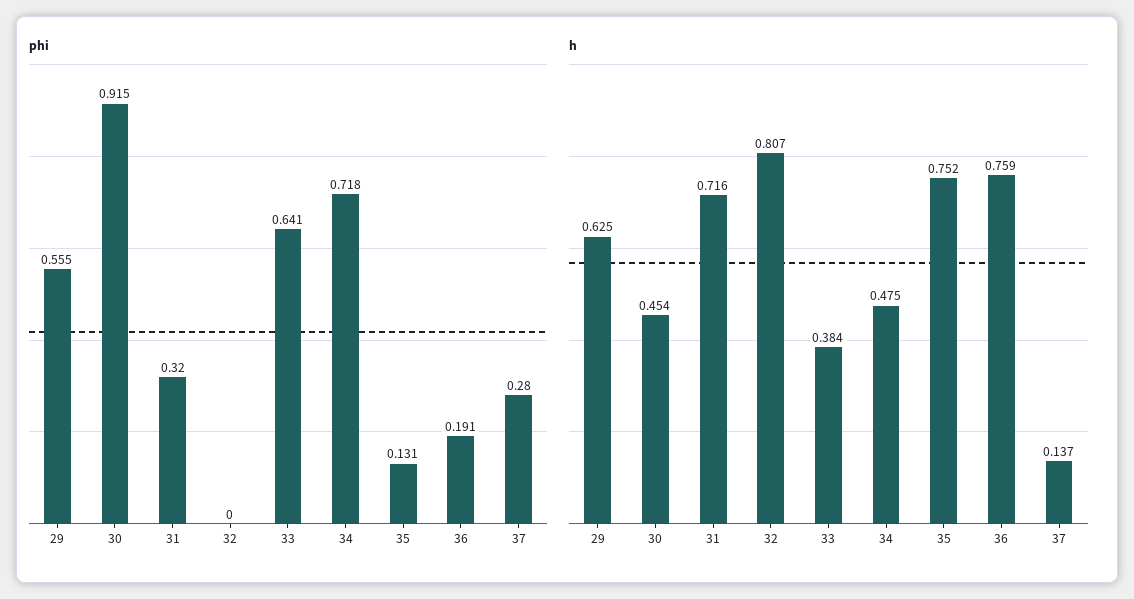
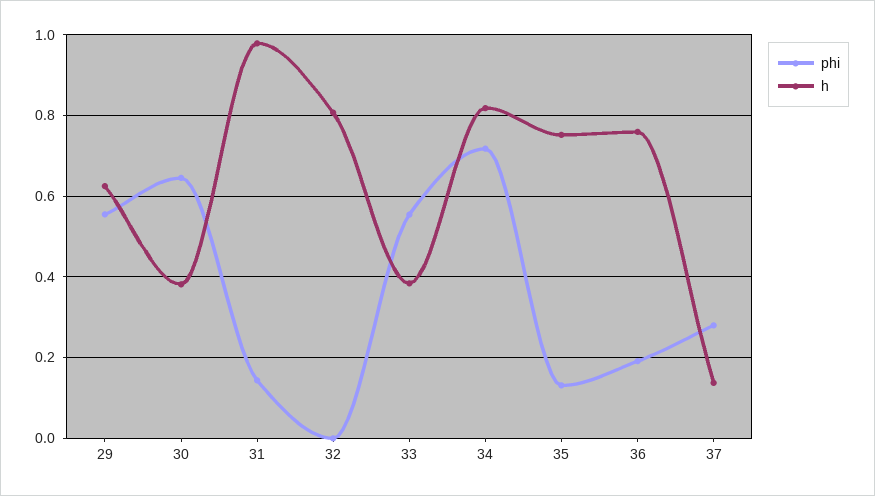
  {
    "phi": {
      "29": 0.555,
-     "30": 0.915,
+     "30": 0.64,
-     "31": 0.32,
+     "31": 0.14,
      "32": 0,
-     "33": 0.641,
+     "33": 0.56,
      "34": 0.718,
      "35": 0.131,
      "36": 0.191,
      "37": 0.28
    },
    "h": {
      "29": 0.625,
-     "30": 0.454,
+     "30": 0.38,
-     "31": 0.716,
+     "31": 0.98,
      "32": 0.807,
      "33": 0.384,
-     "34": 0.475,
+     "34": 0.82,
      "35": 0.752,
      "36": 0.759,
      "37": 0.137
    }
  }

